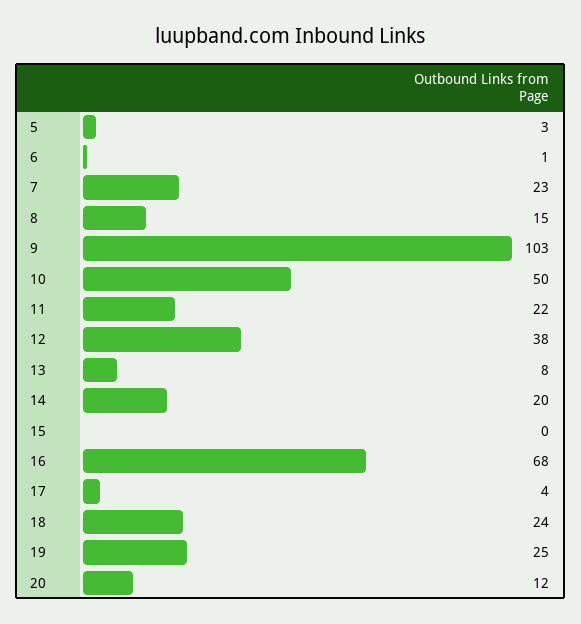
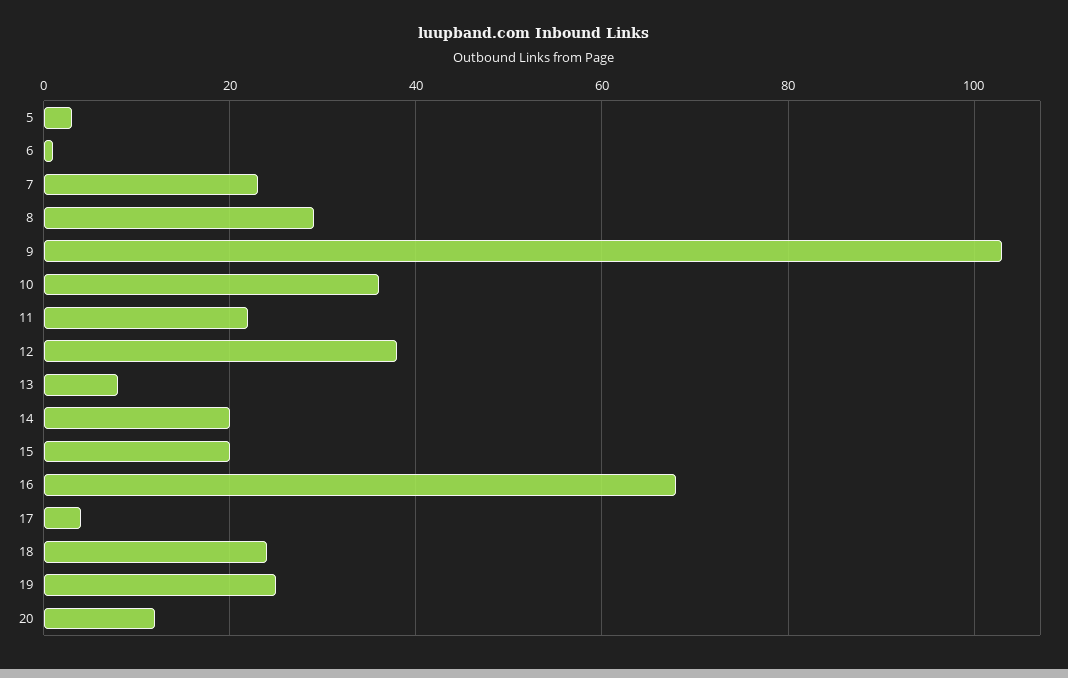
  {
    "5": 3,
    "6": 1,
    "7": 23,
-   "8": 15,
+   "8": 30,
    "9": 103,
-   "10": 50,
+   "10": 35,
    "11": 22,
    "12": 38,
    "13": 8,
    "14": 20,
-   "15": 0,
+   "15": 20,
    "16": 68,
    "17": 4,
    "18": 24,
    "19": 25,
    "20": 12
  }

